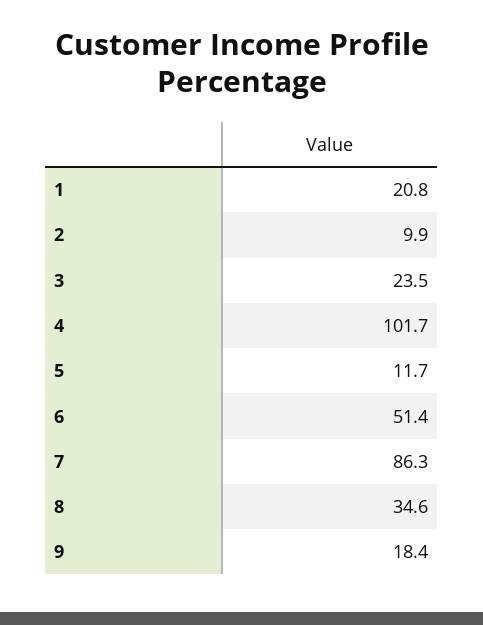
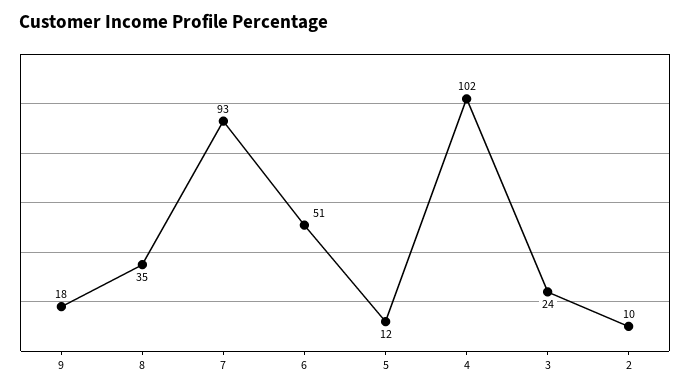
  {
-   "1": 20.8,
    "2": 9.9,
    "3": 23.5,
    "4": 101.7,
    "5": 11.7,
    "6": 51.4,
-   "7": 86.3,
+   "7": 93,
    "8": 34.6,
    "9": 18.4
  }

